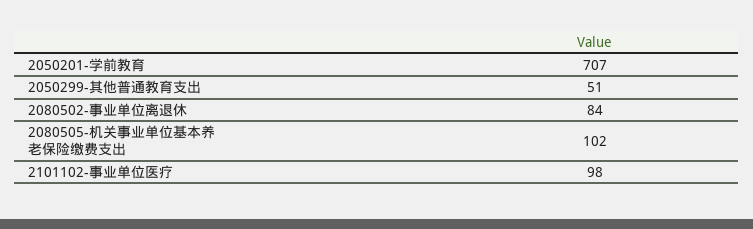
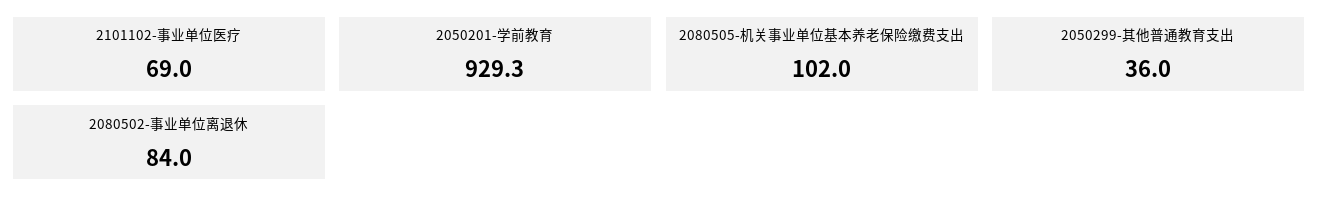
  {
-   "2050201-学前教育": 707,
+   "2050201-学前教育": 929.3,
-   "2050299-其他普通教育支出": 51,
+   "2050299-其他普通教育支出": 36,
    "2080502-事业单位离退休": 84,
    "2080505-机关事业单位基本养老保险缴费支出": 102,
-   "2101102-事业单位医疗": 98
+   "2101102-事业单位医疗": 69
  }

